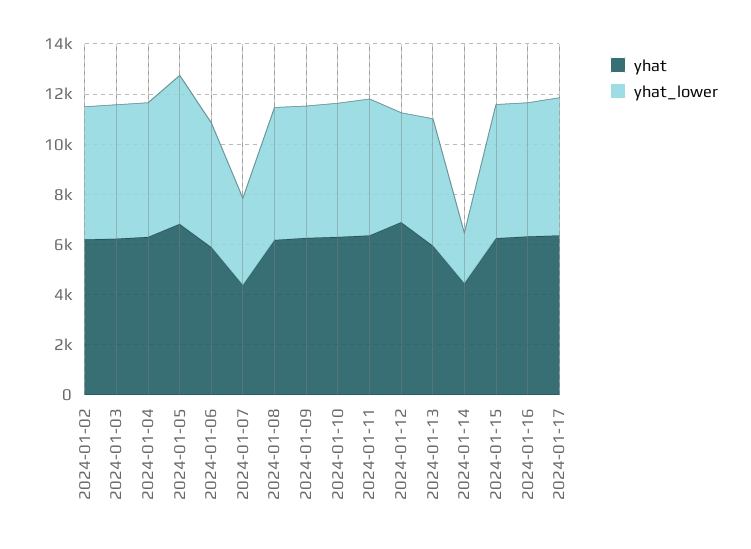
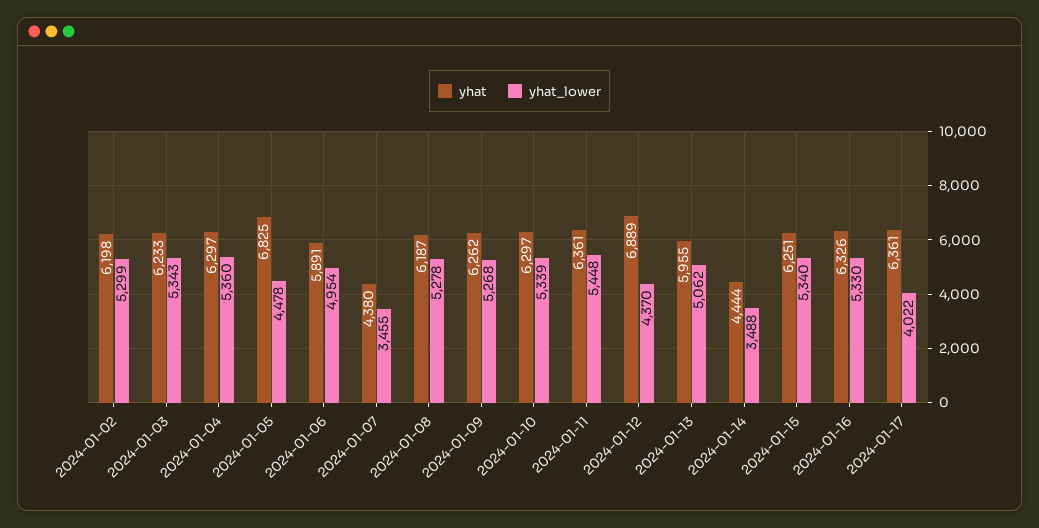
  {
    "yhat": {
      "2024-01-02": 6198,
      "2024-01-03": 6233,
      "2024-01-04": 6297,
      "2024-01-05": 6825,
      "2024-01-06": 5891,
      "2024-01-07": 4380,
      "2024-01-08": 6187,
      "2024-01-09": 6262,
      "2024-01-10": 6297,
      "2024-01-11": 6361,
      "2024-01-12": 6889,
      "2024-01-13": 5955,
      "2024-01-14": 4444,
      "2024-01-15": 6251,
      "2024-01-16": 6326,
      "2024-01-17": 6361
    },
    "yhat_lower": {
      "2024-01-02": 5299,
      "2024-01-03": 5343,
      "2024-01-04": 5360,
-     "2024-01-05": 6000,
+     "2024-01-05": 4478,
      "2024-01-06": 4954,
      "2024-01-07": 3455,
      "2024-01-08": 5278,
      "2024-01-09": 5268,
      "2024-01-10": 5339,
      "2024-01-11": 5448,
      "2024-01-12": 4370,
      "2024-01-13": 5062,
-     "2024-01-14": 2000,
+     "2024-01-14": 3488,
      "2024-01-15": 5340,
      "2024-01-16": 5330,
-     "2024-01-17": 5500
+     "2024-01-17": 4022
    }
  }

